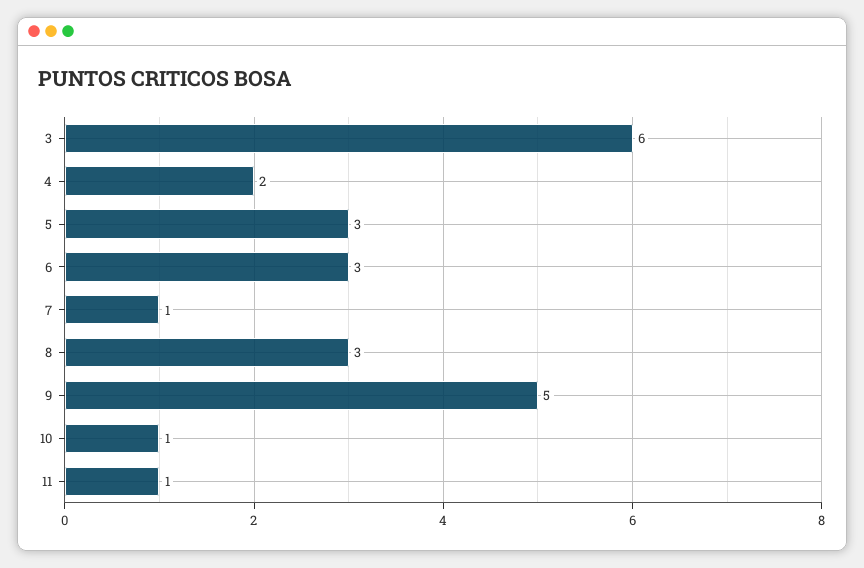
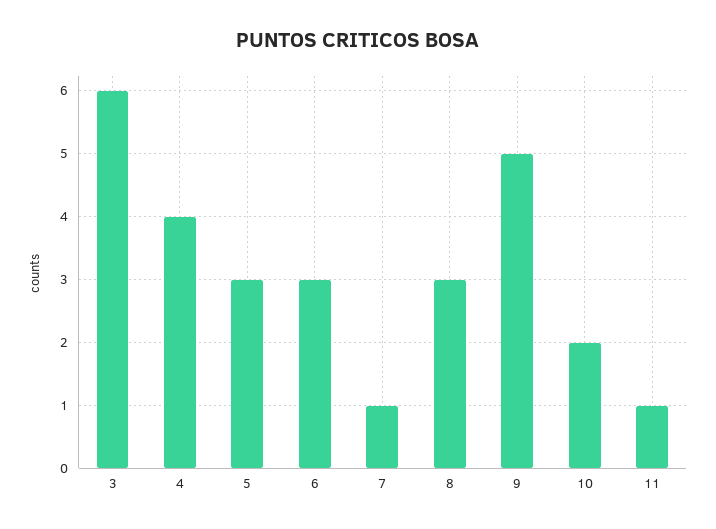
  {
    "3": 6,
-   "4": 2,
+   "4": 4,
    "5": 3,
    "6": 3,
    "7": 1,
    "8": 3,
    "9": 5,
-   "10": 1,
+   "10": 2,
    "11": 1
  }

